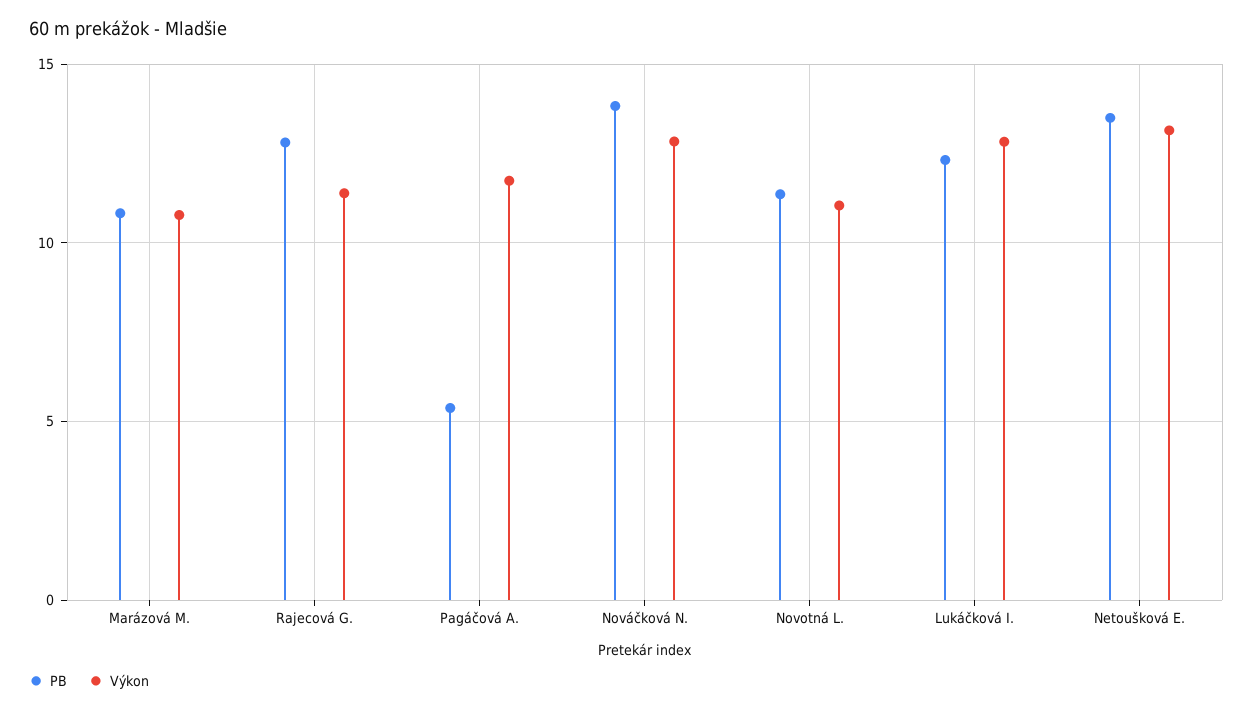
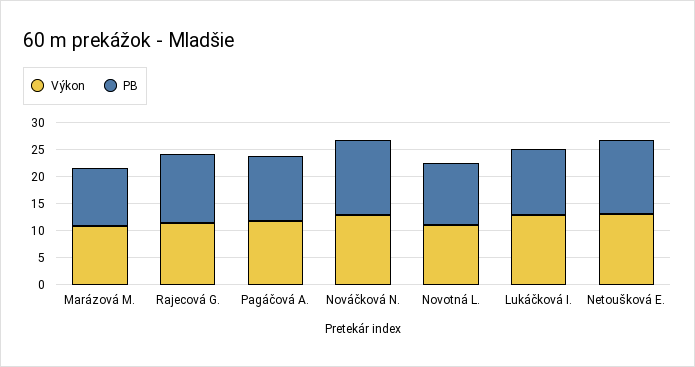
  {
    "PB": {
      "Marázová M.": 11,
      "Rajecová G.": 13,
-     "Pagáčová A.": 5.5,
+     "Pagáčová A.": 12.5,
      "Nováčková N.": 14,
      "Novotná L.": 11.5,
      "Lukáčková I.": 12.5,
      "Netoušková E.": 13.5
    },
    "Výkon": {
      "Marázová M.": 11,
      "Rajecová G.": 11.5,
      "Pagáčová A.": 11.5,
      "Nováčková N.": 13,
      "Novotná L.": 11,
      "Lukáčková I.": 13,
      "Netoušková E.": 13
    }
  }

